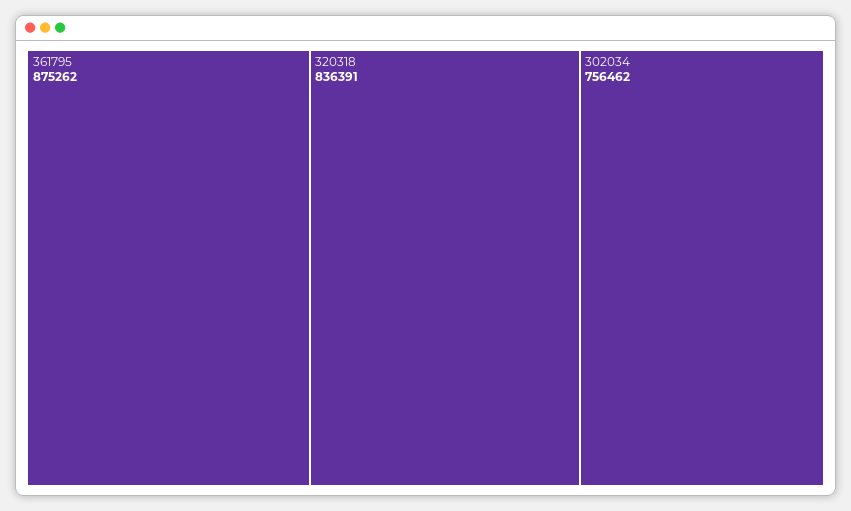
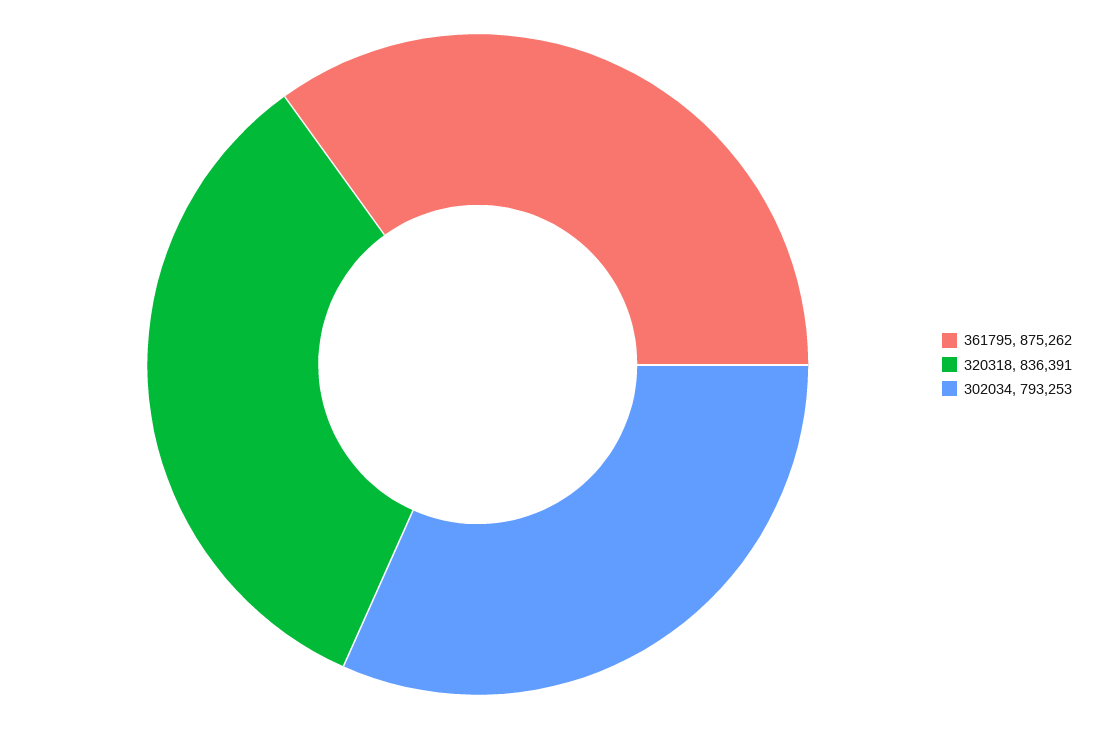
  {
    "361795": 875262,
    "320318": 836391,
-   "302034": 756462
+   "302034": 793253
  }

